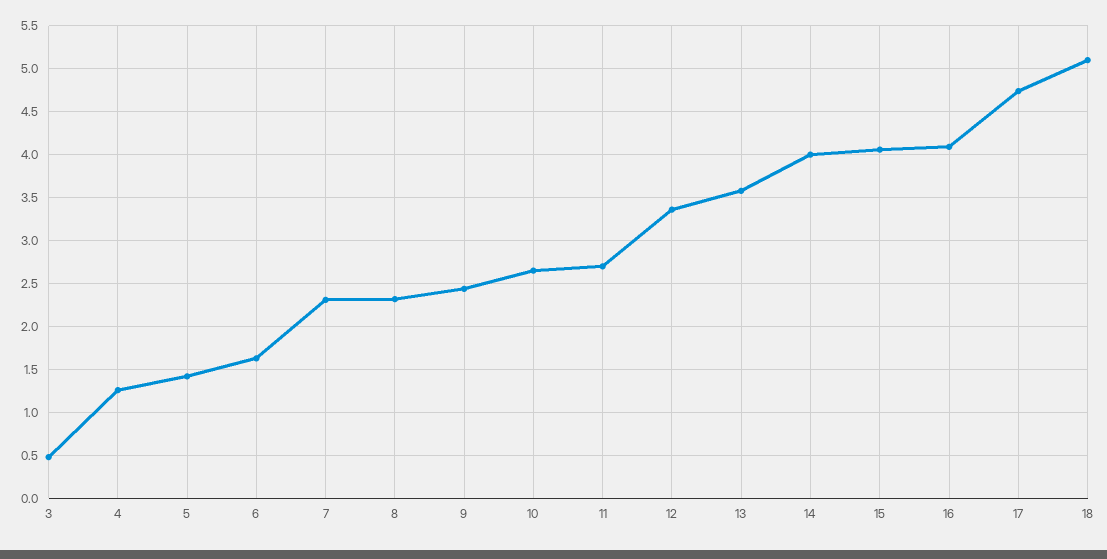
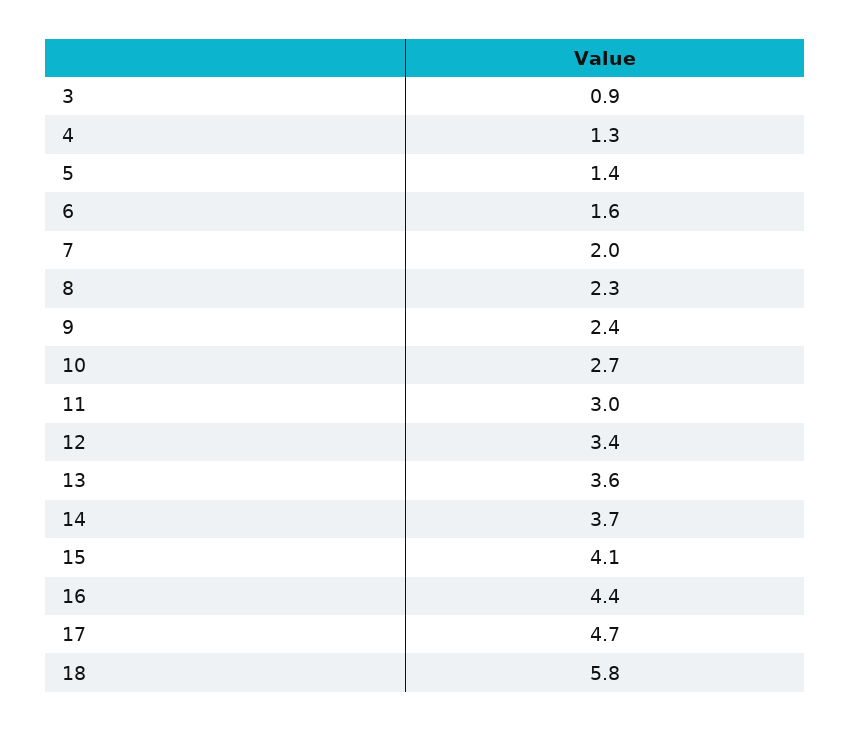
  {
-   "3": 0.5,
+   "3": 0.9,
    "4": 1.3,
    "5": 1.4,
    "6": 1.6,
-   "7": 2.3,
+   "7": 2,
    "8": 2.3,
    "9": 2.4,
    "10": 2.7,
-   "11": 2.7,
+   "11": 3,
    "12": 3.4,
    "13": 3.6,
-   "14": 4,
+   "14": 3.7,
    "15": 4.1,
-   "16": 4.1,
+   "16": 4.4,
    "17": 4.7,
-   "18": 5.1
+   "18": 5.8
  }

